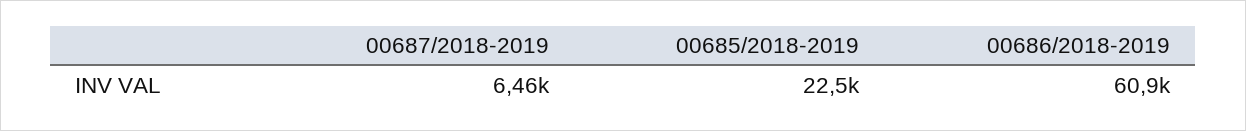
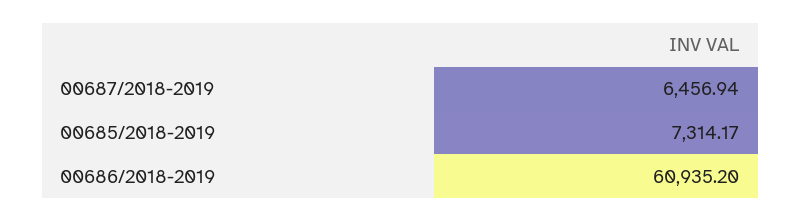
  {
    "00687/2018-2019": 6456.94,
-   "00685/2018-2019": 22500,
+   "00685/2018-2019": 7314.17,
    "00686/2018-2019": 60935.2
  }

